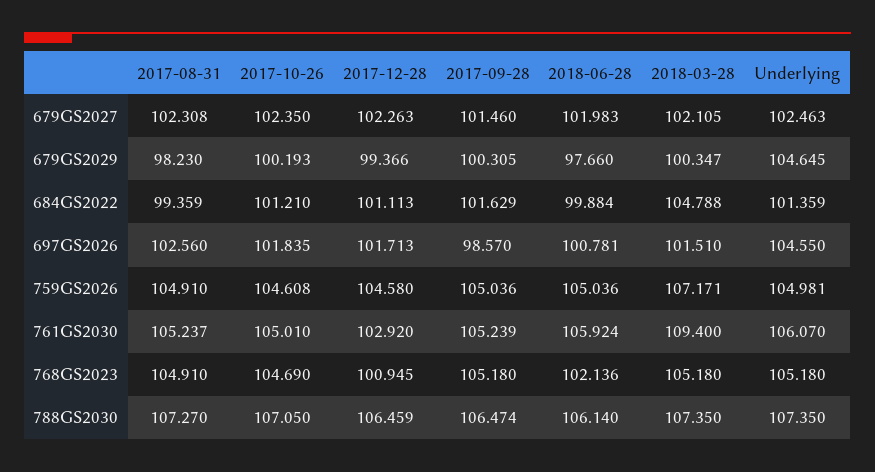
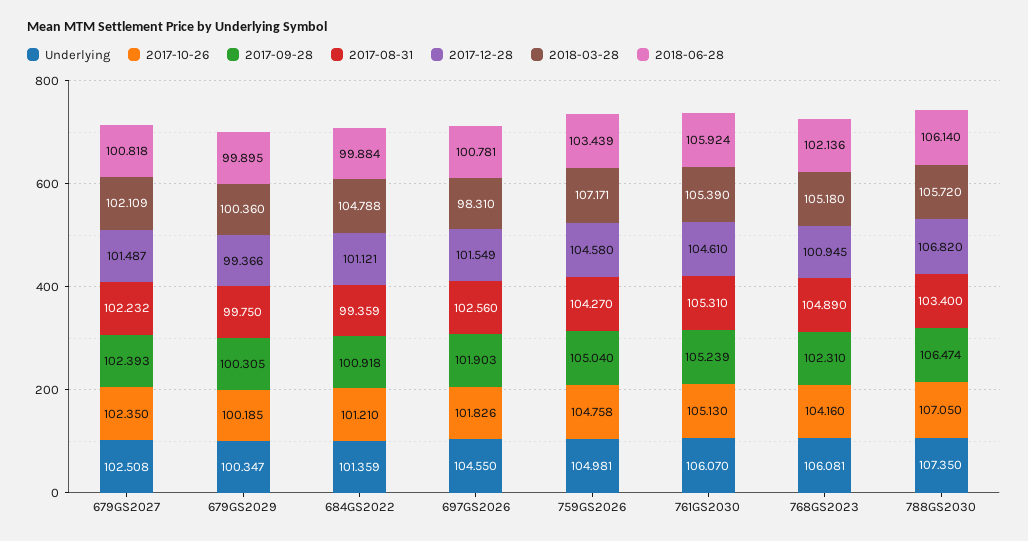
  {
    "2017-08-31": {
-     "679GS2027": 102.308,
+     "679GS2027": 102.232,
-     "679GS2029": 98.23,
+     "679GS2029": 99.75,
      "684GS2022": 99.359,
      "697GS2026": 102.56,
-     "759GS2026": 104.91,
+     "759GS2026": 104.27,
-     "761GS2030": 105.237,
+     "761GS2030": 105.31,
-     "768GS2023": 104.91,
+     "768GS2023": 104.89,
-     "788GS2030": 107.27
+     "788GS2030": 103.4
    },
    "2017-10-26": {
      "679GS2027": 102.35,
-     "679GS2029": 100.193,
+     "679GS2029": 100.185,
      "684GS2022": 101.21,
-     "697GS2026": 101.835,
+     "697GS2026": 101.826,
-     "759GS2026": 104.608,
+     "759GS2026": 104.758,
-     "761GS2030": 105.01,
+     "761GS2030": 105.13,
-     "768GS2023": 104.69,
+     "768GS2023": 104.16,
      "788GS2030": 107.05
    },
    "2017-12-28": {
-     "679GS2027": 102.263,
+     "679GS2027": 101.487,
      "679GS2029": 99.366,
-     "684GS2022": 101.113,
+     "684GS2022": 101.121,
-     "697GS2026": 101.713,
+     "697GS2026": 101.549,
      "759GS2026": 104.58,
-     "761GS2030": 102.92,
+     "761GS2030": 104.61,
      "768GS2023": 100.945,
-     "788GS2030": 106.459
+     "788GS2030": 106.82
    },
    "2017-09-28": {
-     "679GS2027": 101.46,
+     "679GS2027": 102.393,
      "679GS2029": 100.305,
-     "684GS2022": 101.629,
+     "684GS2022": 100.918,
-     "697GS2026": 98.57,
+     "697GS2026": 101.903,
-     "759GS2026": 105.036,
+     "759GS2026": 105.04,
      "761GS2030": 105.239,
-     "768GS2023": 105.18,
+     "768GS2023": 102.31,
      "788GS2030": 106.474
    },
    "2018-06-28": {
-     "679GS2027": 101.983,
+     "679GS2027": 100.818,
-     "679GS2029": 97.66,
+     "679GS2029": 99.895,
      "684GS2022": 99.884,
      "697GS2026": 100.781,
-     "759GS2026": 105.036,
+     "759GS2026": 103.439,
      "761GS2030": 105.924,
      "768GS2023": 102.136,
      "788GS2030": 106.14
    },
    "2018-03-28": {
-     "679GS2027": 102.105,
+     "679GS2027": 102.109,
-     "679GS2029": 100.347,
+     "679GS2029": 100.36,
      "684GS2022": 104.788,
-     "697GS2026": 101.51,
+     "697GS2026": 98.31,
      "759GS2026": 107.171,
-     "761GS2030": 109.4,
+     "761GS2030": 105.39,
      "768GS2023": 105.18,
-     "788GS2030": 107.35
+     "788GS2030": 105.72
    },
    "Underlying": {
-     "679GS2027": 102.463,
+     "679GS2027": 102.508,
-     "679GS2029": 104.645,
+     "679GS2029": 100.347,
      "684GS2022": 101.359,
      "697GS2026": 104.55,
      "759GS2026": 104.981,
      "761GS2030": 106.07,
-     "768GS2023": 105.18,
+     "768GS2023": 106.081,
      "788GS2030": 107.35
    }
  }

